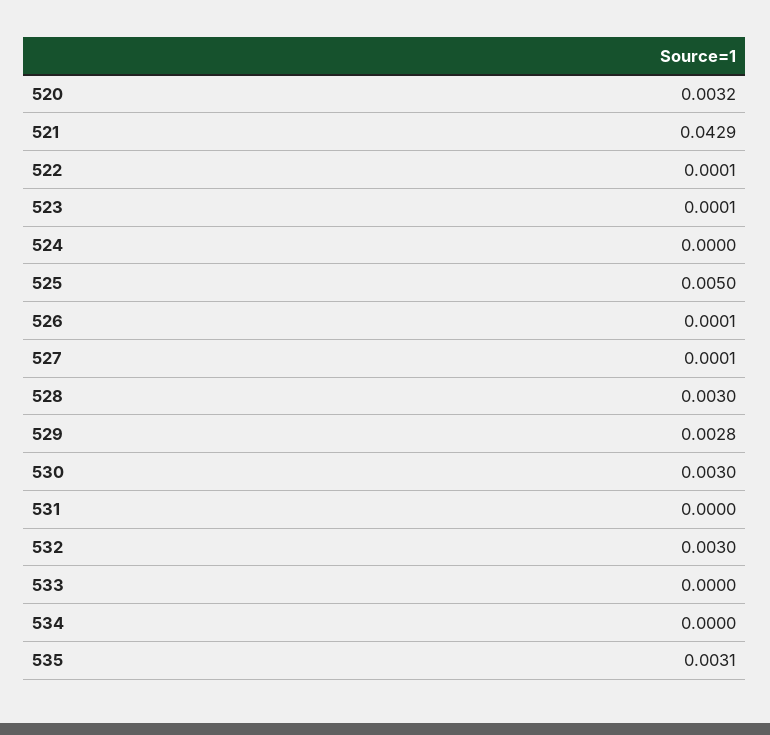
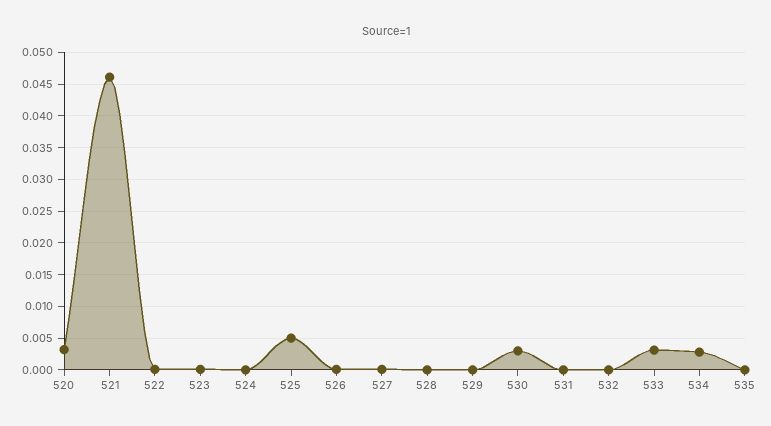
  {
    "520": 0.0032,
-   "521": 0.0429,
+   "521": 0.046,
    "522": 0.0001,
    "523": 0.0001,
    "524": 0,
    "525": 0.005,
    "526": 0.0001,
    "527": 0.0001,
-   "528": 0.003,
+   "528": 0,
-   "529": 0.0028,
+   "529": 0,
    "530": 0.003,
    "531": 0,
-   "532": 0.003,
+   "532": 0,
-   "533": 0,
+   "533": 0.003,
-   "534": 0,
+   "534": 0.003,
-   "535": 0.0031
+   "535": 0
  }

